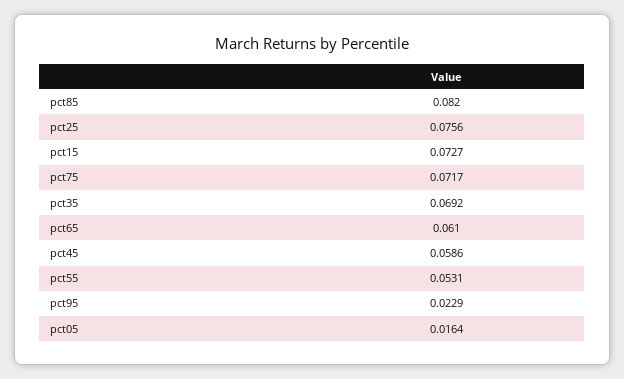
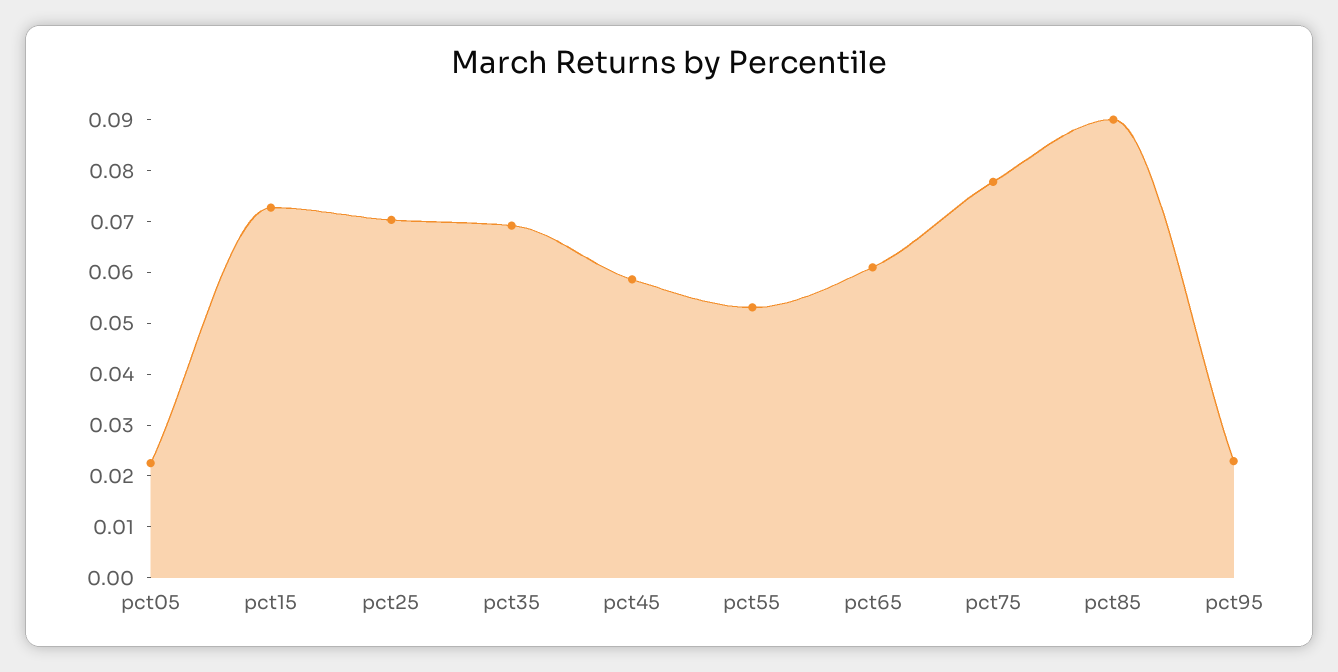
  {
-   "pct85": 0.082,
+   "pct85": 0.09,
-   "pct25": 0.0756,
+   "pct25": 0.07,
    "pct15": 0.0727,
-   "pct75": 0.0717,
+   "pct75": 0.078,
    "pct35": 0.0692,
    "pct65": 0.061,
    "pct45": 0.0586,
    "pct55": 0.0531,
    "pct95": 0.0229,
-   "pct05": 0.0164
+   "pct05": 0.022
  }

